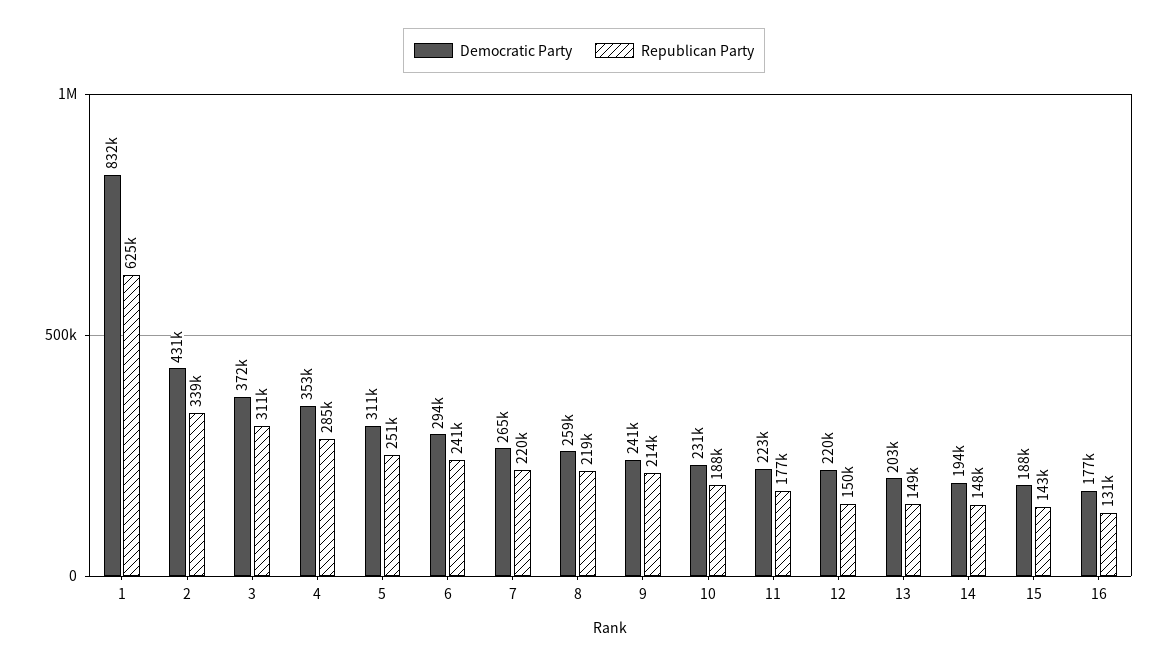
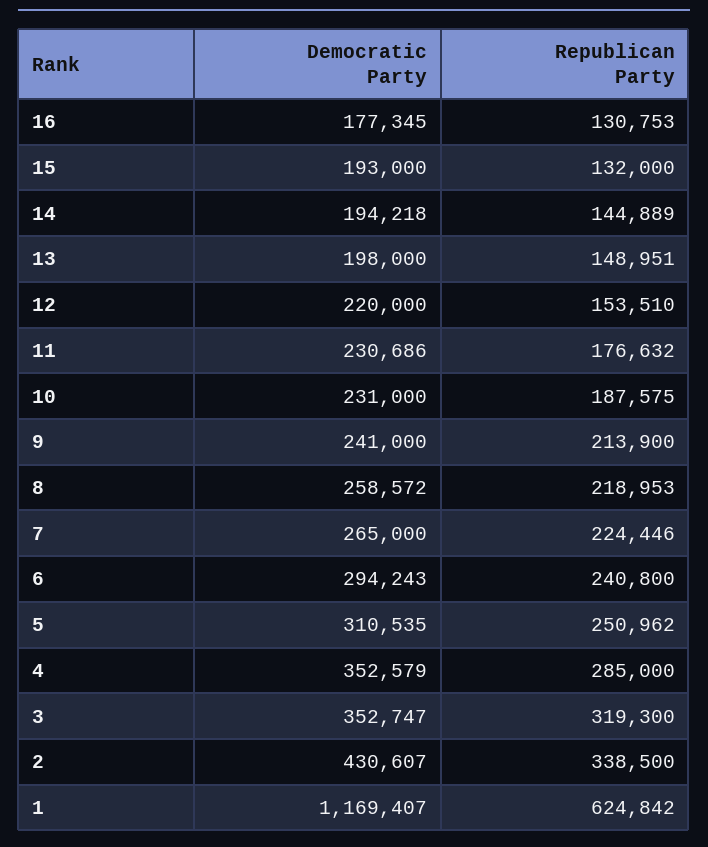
  {
    "Democratic Party": {
-     "1": 832000,
+     "1": 1169407,
      "2": 430607,
-     "3": 372000,
+     "3": 352747,
      "4": 352579,
      "5": 310535,
      "6": 294243,
      "7": 265000,
      "8": 258572,
      "9": 241000,
      "10": 231000,
-     "11": 223000,
+     "11": 230686,
      "12": 220000,
-     "13": 203000,
+     "13": 198000,
      "14": 194218,
-     "15": 188000,
+     "15": 193000,
      "16": 177345
    },
    "Republican Party": {
      "1": 624842,
      "2": 338500,
-     "3": 311000,
+     "3": 319300,
      "4": 285000,
      "5": 250962,
      "6": 240800,
-     "7": 220000,
+     "7": 224446,
      "8": 218953,
      "9": 213900,
      "10": 187575,
      "11": 176632,
-     "12": 150000,
+     "12": 153510,
      "13": 148951,
-     "14": 148000,
+     "14": 144889,
-     "15": 143000,
+     "15": 132000,
      "16": 130753
    }
  }

